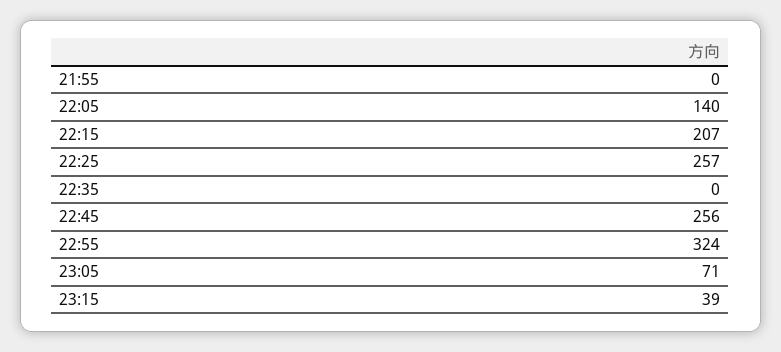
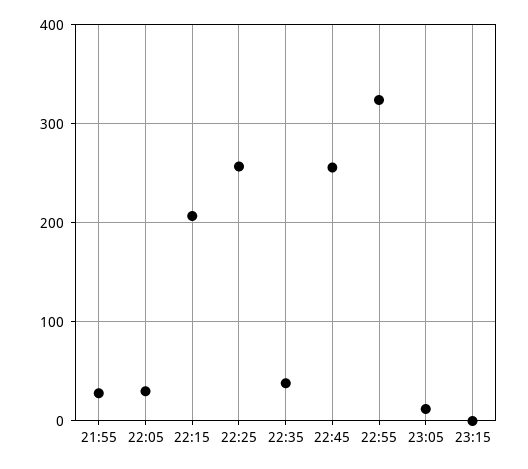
  {
-   "21:55": 0,
+   "21:55": 30,
-   "22:05": 140,
+   "22:05": 30,
    "22:15": 207,
    "22:25": 257,
-   "22:35": 0,
+   "22:35": 40,
    "22:45": 256,
    "22:55": 324,
-   "23:05": 71,
+   "23:05": 10,
-   "23:15": 39
+   "23:15": 0
  }

